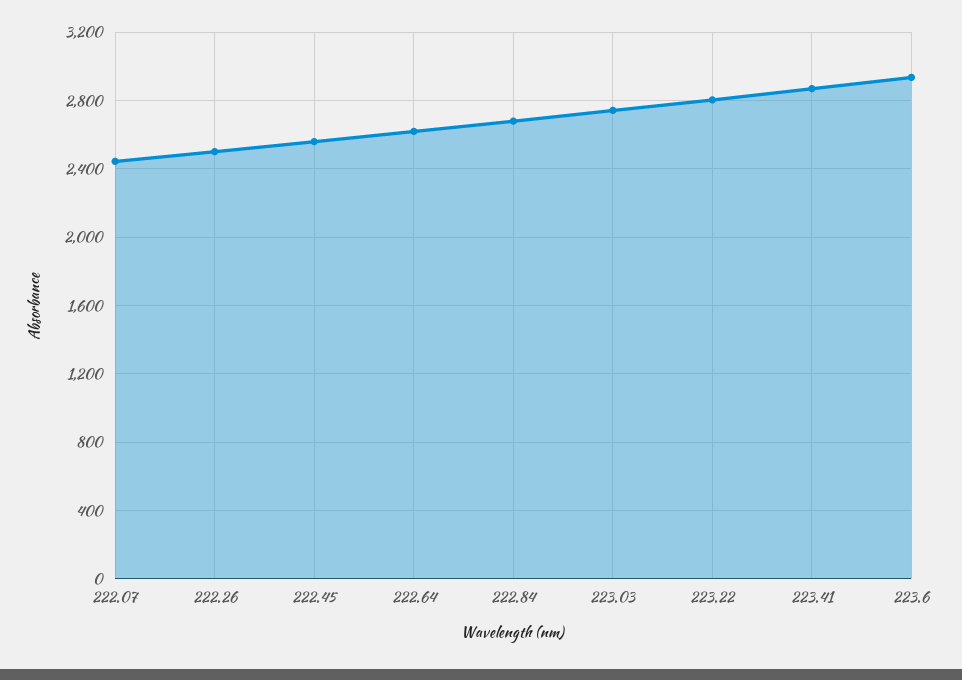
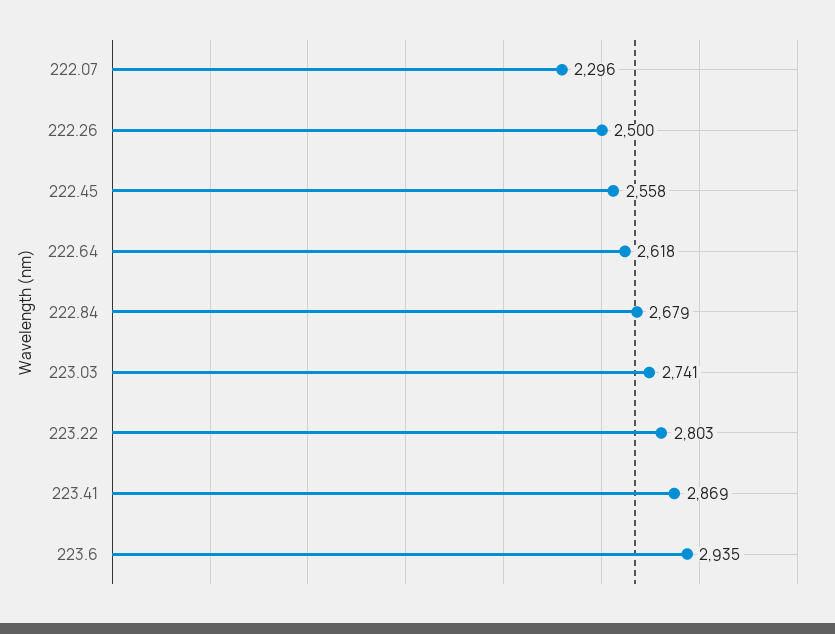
  {
-   "222.07": 2450,
+   "222.07": 2296,
    "222.26": 2500,
    "222.45": 2558,
    "222.64": 2618,
    "222.84": 2679,
    "223.03": 2741,
    "223.22": 2803,
    "223.41": 2869,
    "223.6": 2935
  }

